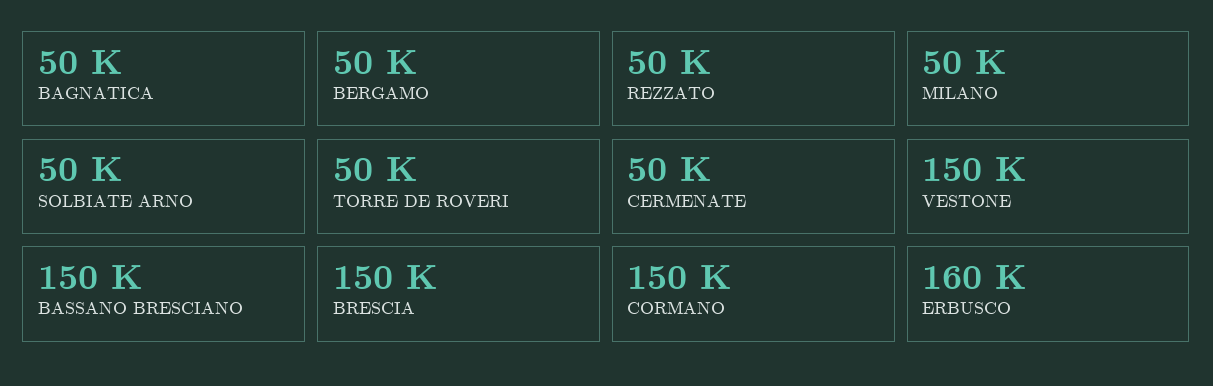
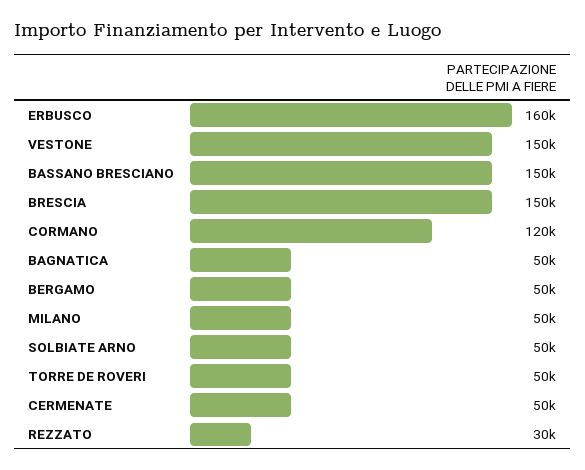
  {
    "BAGNATICA": 50000,
    "BERGAMO": 50000,
-   "REZZATO": 50000,
+   "REZZATO": 30000,
    "MILANO": 50000,
    "SOLBIATE ARNO": 50000,
    "TORRE DE ROVERI": 50000,
    "CERMENATE": 50000,
    "VESTONE": 150000,
    "BASSANO BRESCIANO": 150000,
    "BRESCIA": 150000,
-   "CORMANO": 150000,
+   "CORMANO": 120000,
    "ERBUSCO": 160000
  }

